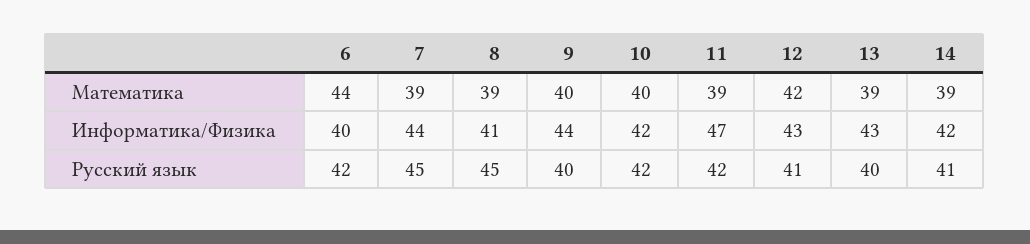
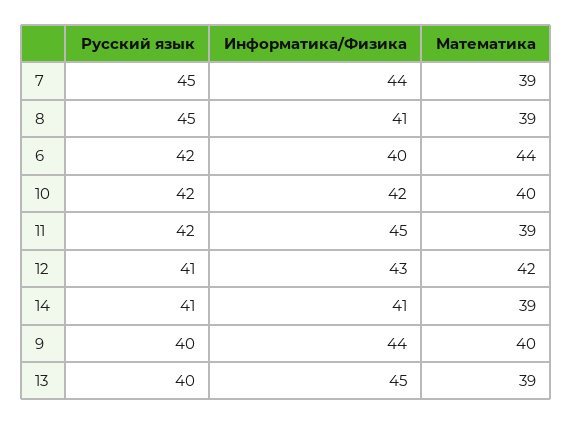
  {
    "6": {
      "Математика": 44,
      "Информатика/Физика": 40,
      "Русский язык": 42
    },
    "7": {
      "Математика": 39,
      "Информатика/Физика": 44,
      "Русский язык": 45
    },
    "8": {
      "Математика": 39,
      "Информатика/Физика": 41,
      "Русский язык": 45
    },
    "9": {
      "Математика": 40,
      "Информатика/Физика": 44,
      "Русский язык": 40
    },
    "10": {
      "Математика": 40,
      "Информатика/Физика": 42,
      "Русский язык": 42
    },
    "11": {
      "Математика": 39,
-     "Информатика/Физика": 47,
+     "Информатика/Физика": 45,
      "Русский язык": 42
    },
    "12": {
      "Математика": 42,
      "Информатика/Физика": 43,
      "Русский язык": 41
    },
    "13": {
      "Математика": 39,
-     "Информатика/Физика": 43,
+     "Информатика/Физика": 45,
      "Русский язык": 40
    },
    "14": {
      "Математика": 39,
-     "Информатика/Физика": 42,
+     "Информатика/Физика": 41,
      "Русский язык": 41
    }
  }

